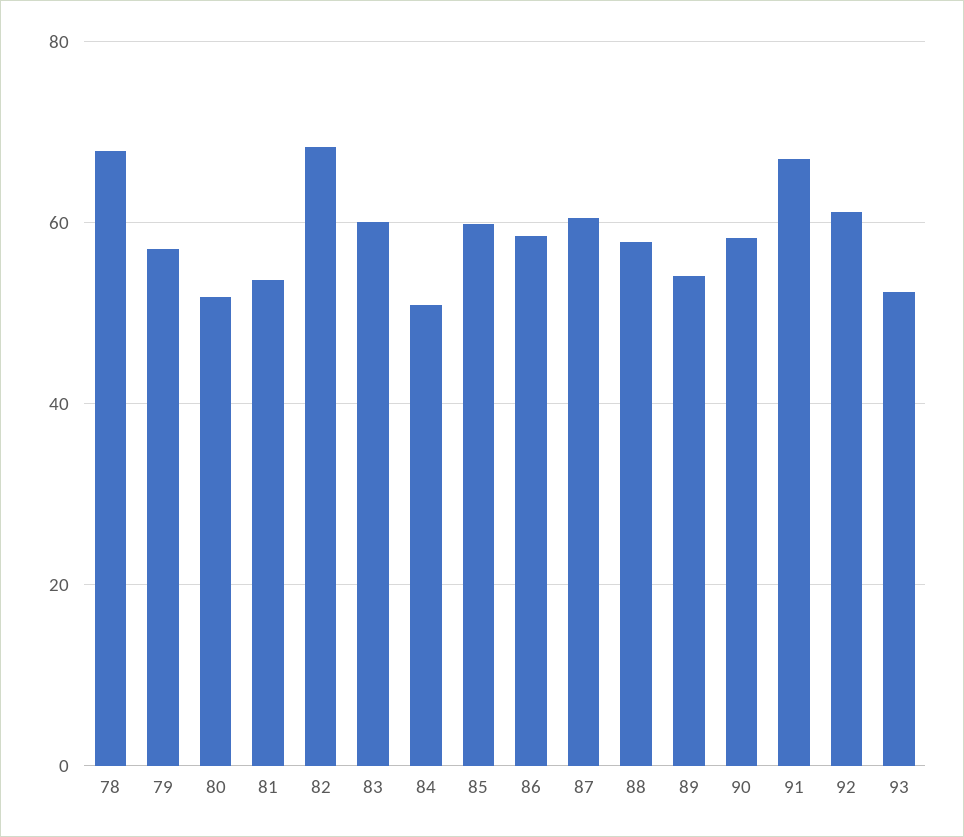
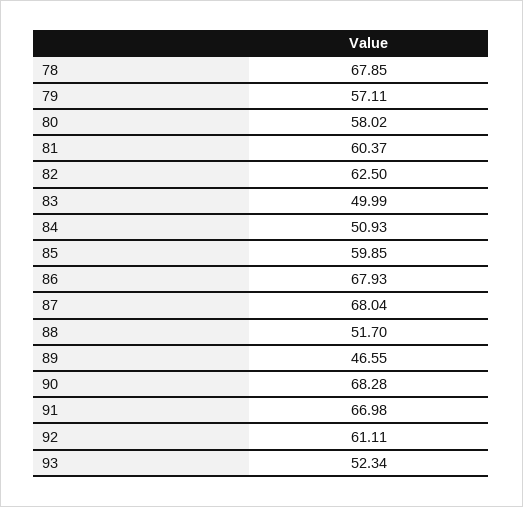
  {
    "78": 67.85,
    "79": 57.11,
-   "80": 52,
+   "80": 58.02,
-   "81": 54,
+   "81": 60.37,
-   "82": 68,
+   "82": 62.5,
-   "83": 60,
+   "83": 49.99,
    "84": 50.93,
    "85": 59.85,
-   "86": 58,
+   "86": 67.93,
-   "87": 60,
+   "87": 68.04,
-   "88": 58,
+   "88": 51.7,
-   "89": 54,
+   "89": 46.55,
-   "90": 58,
+   "90": 68.28,
    "91": 66.98,
    "92": 61.11,
    "93": 52.34
  }

